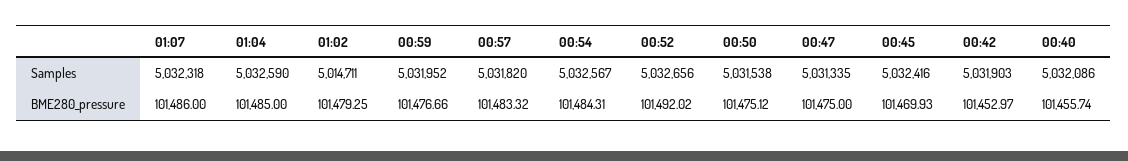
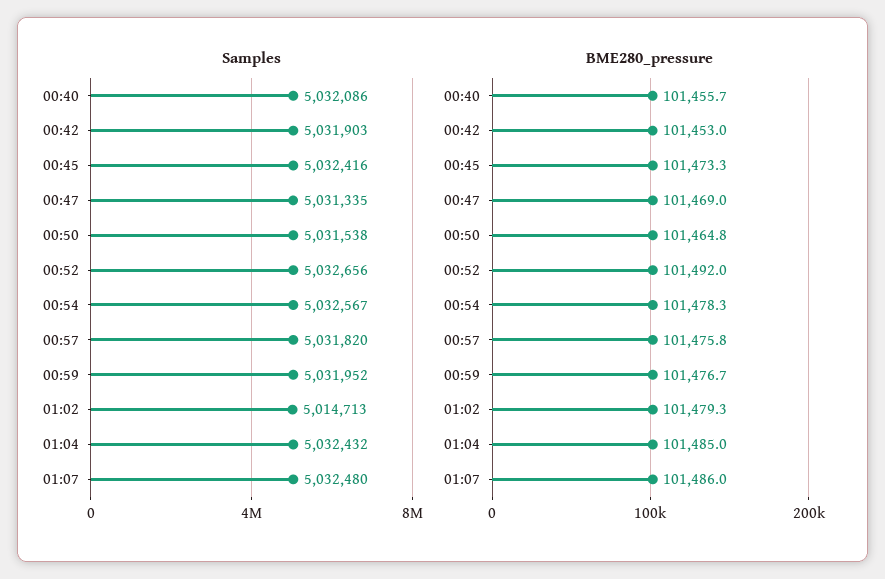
  {
    "Samples": {
-     "01:07": 5032318,
+     "01:07": 5032480,
-     "01:04": 5032590,
+     "01:04": 5032432,
-     "01:02": 5014711,
+     "01:02": 5014713,
      "00:59": 5031952,
      "00:57": 5031820,
      "00:54": 5032567,
      "00:52": 5032656,
      "00:50": 5031538,
      "00:47": 5031335,
      "00:45": 5032416,
      "00:42": 5031903,
      "00:40": 5032086
    },
    "BME280_pressure": {
      "01:07": 101486,
      "01:04": 101485,
      "01:02": 101479.25,
      "00:59": 101476.66,
-     "00:57": 101483.32,
+     "00:57": 101475.8,
-     "00:54": 101484.31,
+     "00:54": 101478.3,
      "00:52": 101492.02,
-     "00:50": 101475.12,
+     "00:50": 101464.8,
-     "00:47": 101475,
+     "00:47": 101469,
-     "00:45": 101469.93,
+     "00:45": 101473.3,
      "00:42": 101452.97,
      "00:40": 101455.74
    }
  }

